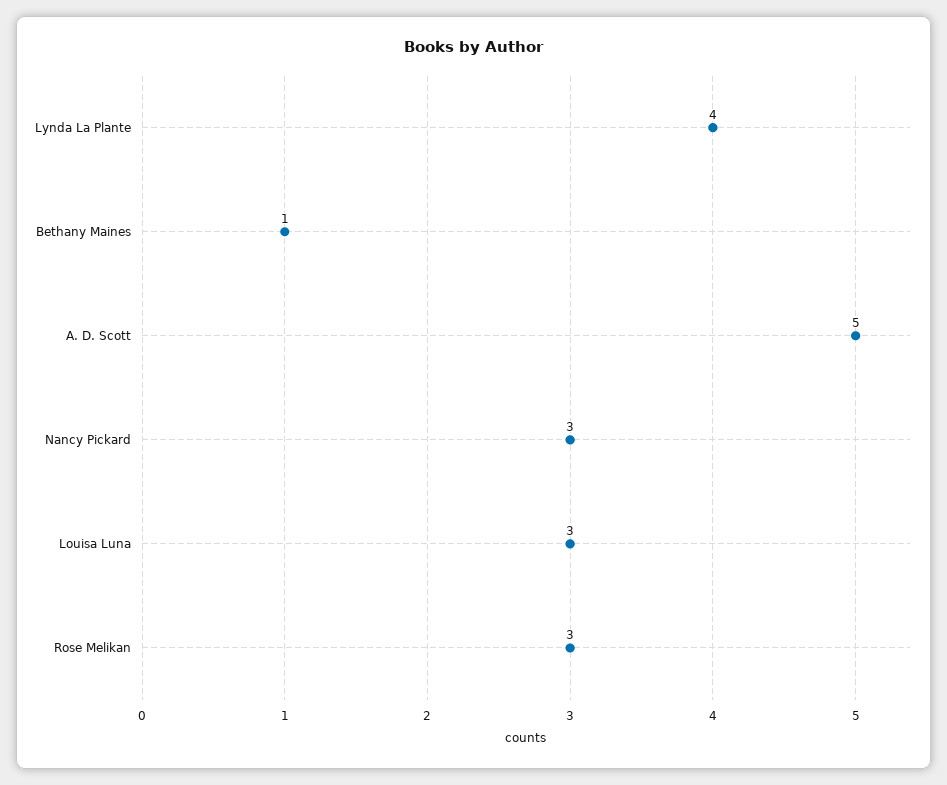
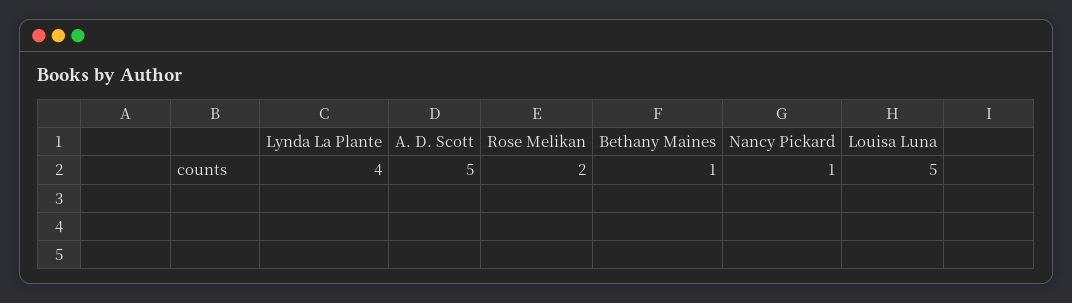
  {
    "Lynda La Plante": 4,
    "Bethany Maines": 1,
    "A. D. Scott": 5,
-   "Nancy Pickard": 3,
+   "Nancy Pickard": 1,
-   "Louisa Luna": 3,
+   "Louisa Luna": 5,
-   "Rose Melikan": 3
+   "Rose Melikan": 2
  }

